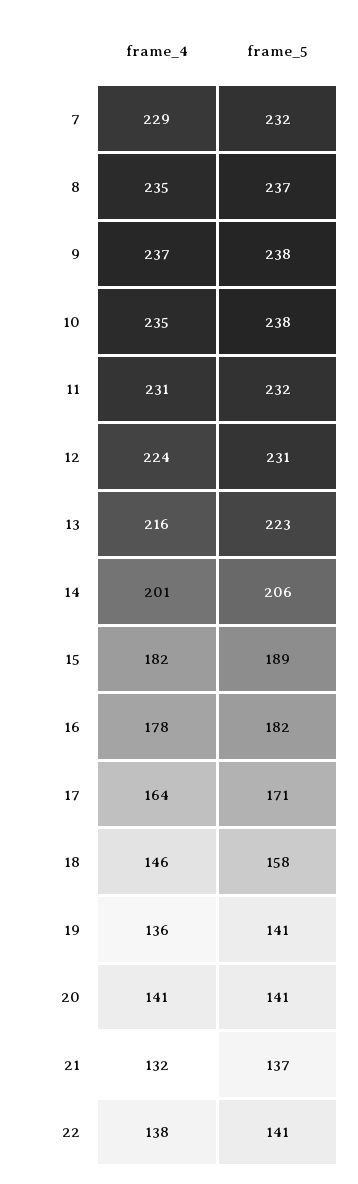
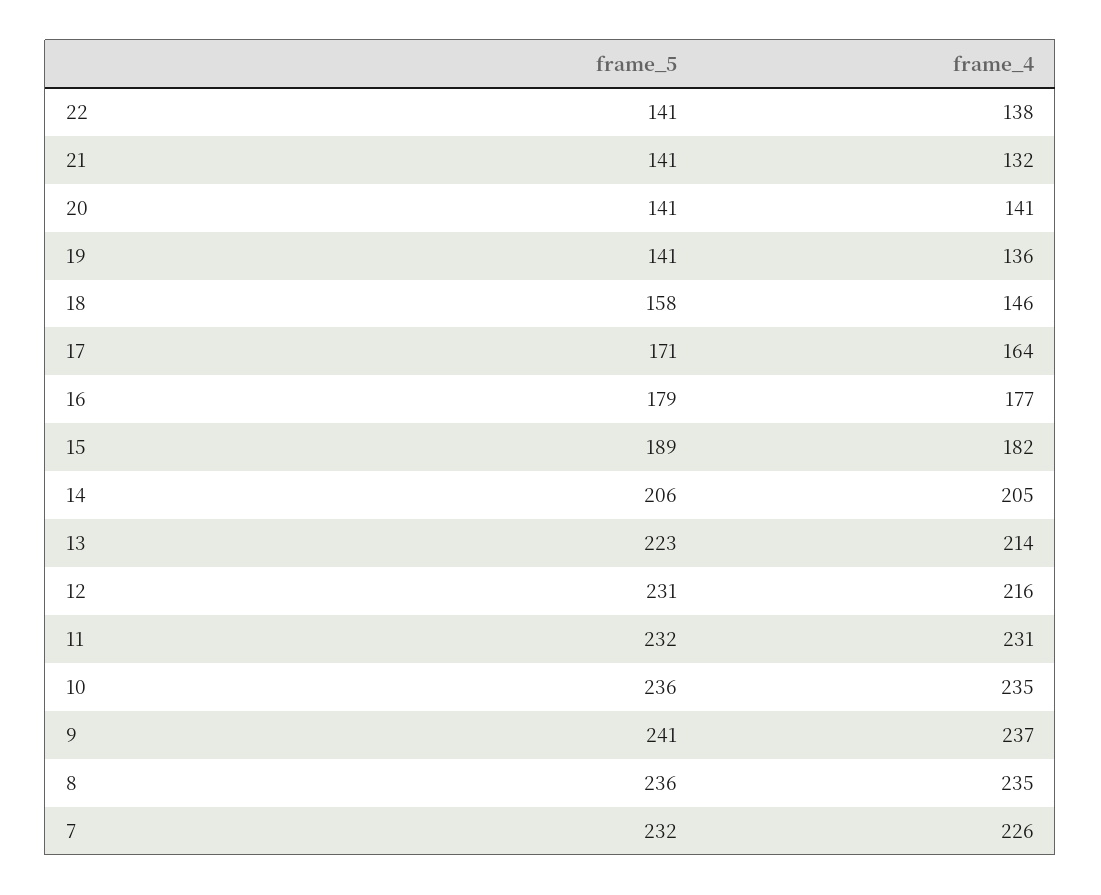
  {
    "frame_4": {
-     "7": 229,
+     "7": 226,
      "8": 235,
      "9": 237,
      "10": 235,
      "11": 231,
-     "12": 224,
+     "12": 216,
-     "13": 216,
+     "13": 214,
-     "14": 201,
+     "14": 205,
      "15": 182,
-     "16": 178,
+     "16": 177,
      "17": 164,
      "18": 146,
      "19": 136,
      "20": 141,
      "21": 132,
      "22": 138
    },
    "frame_5": {
      "7": 232,
-     "8": 237,
+     "8": 236,
-     "9": 238,
+     "9": 241,
-     "10": 238,
+     "10": 236,
      "11": 232,
      "12": 231,
      "13": 223,
      "14": 206,
      "15": 189,
-     "16": 182,
+     "16": 179,
      "17": 171,
      "18": 158,
      "19": 141,
      "20": 141,
-     "21": 137,
+     "21": 141,
      "22": 141
    }
  }

